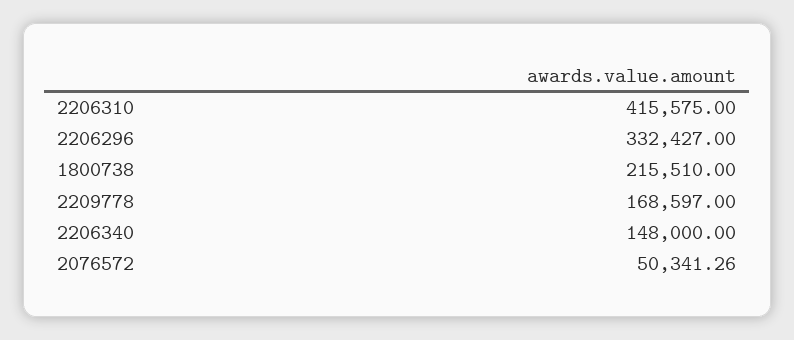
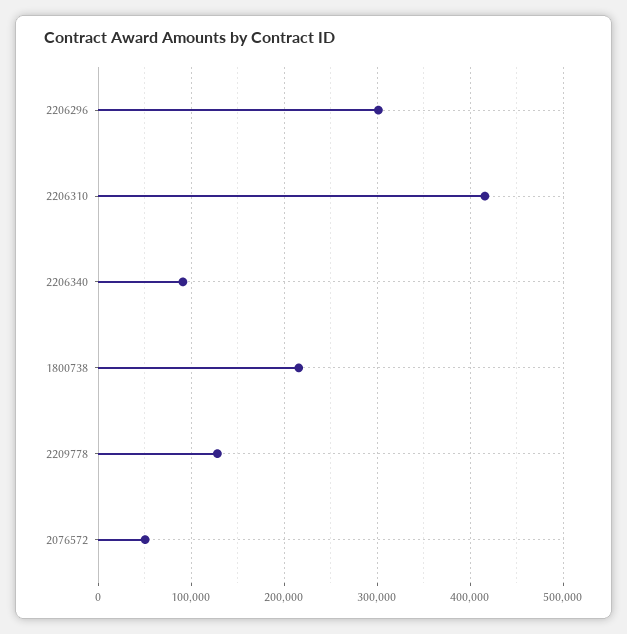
  {
    "2206310": 415575,
-   "2206296": 332427,
+   "2206296": 300000,
    "1800738": 215510,
-   "2209778": 168597,
+   "2209778": 130000,
-   "2206340": 148000,
+   "2206340": 90000,
    "2076572": 50341.26
  }

